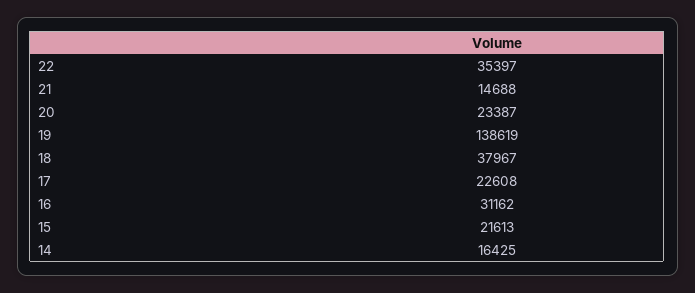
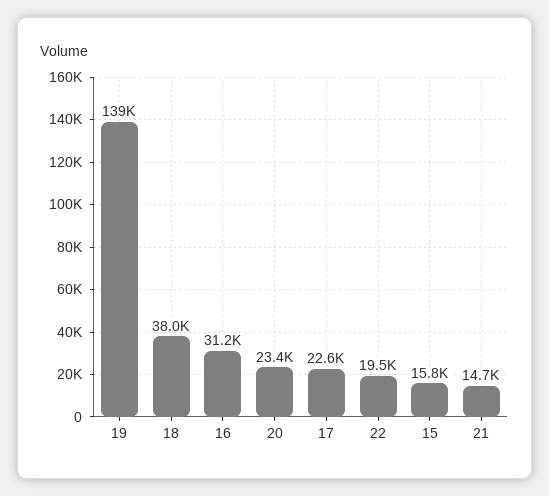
  {
-   "22": 35397,
+   "22": 19500,
    "21": 14688,
    "20": 23387,
    "19": 138619,
    "18": 37967,
    "17": 22608,
    "16": 31162,
-   "15": 21613,
+   "15": 15800
-   "14": 16425
  }

